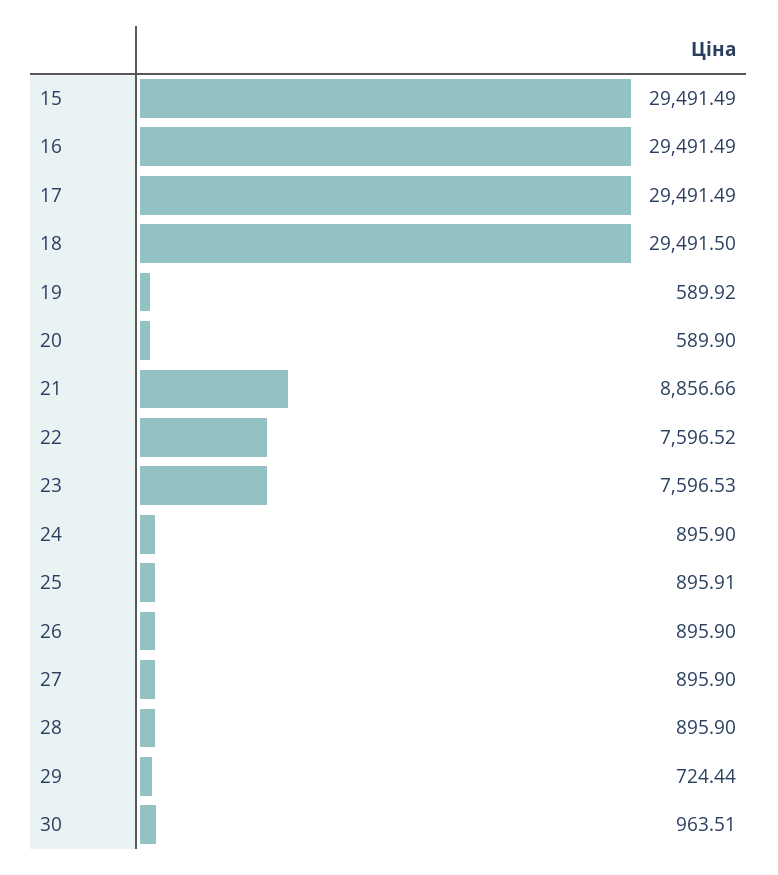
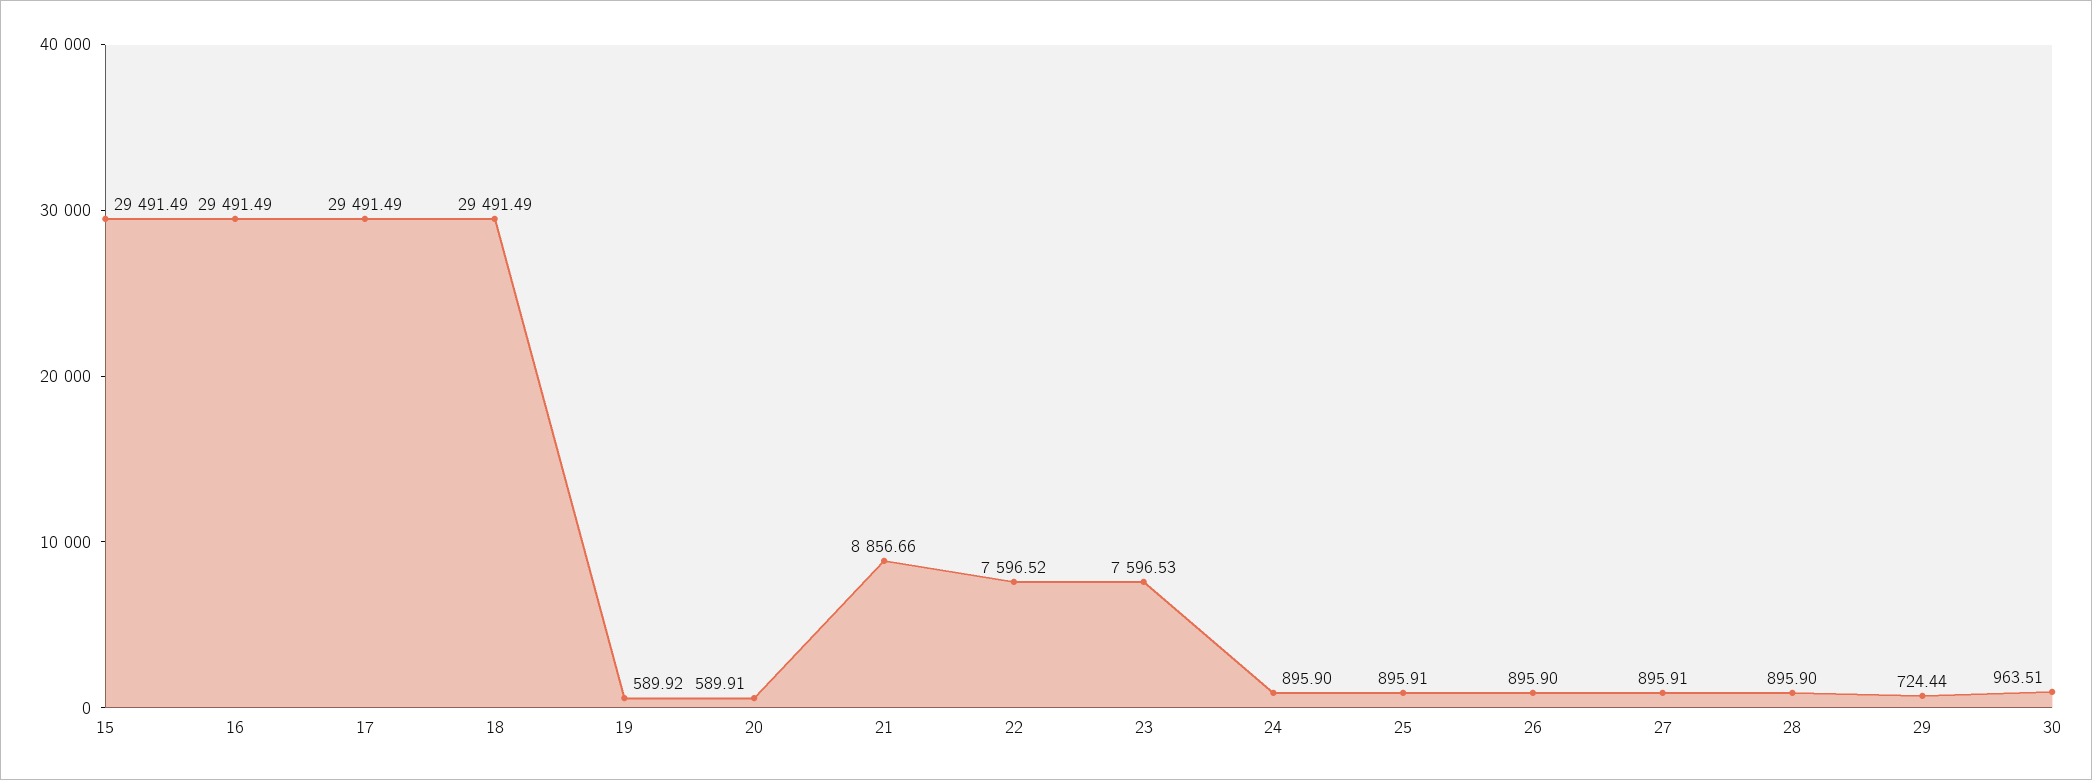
  {
    "15": 29491.49,
    "16": 29491.49,
    "17": 29491.49,
-   "18": 29491.5,
+   "18": 29491.49,
    "19": 589.92,
-   "20": 589.9,
+   "20": 589.91,
    "21": 8856.66,
    "22": 7596.52,
    "23": 7596.53,
    "24": 895.9,
    "25": 895.91,
    "26": 895.9,
-   "27": 895.9,
+   "27": 895.91,
    "28": 895.9,
    "29": 724.44,
    "30": 963.51
  }

